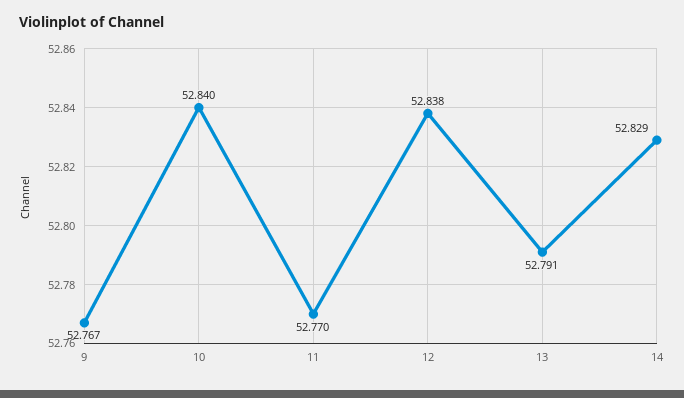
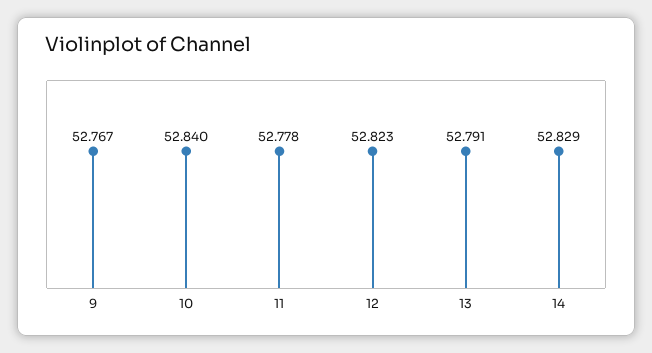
  {
    "9": 52.767,
    "10": 52.84,
-   "11": 52.77,
+   "11": 52.778,
-   "12": 52.838,
+   "12": 52.823,
    "13": 52.791,
    "14": 52.829
  }

